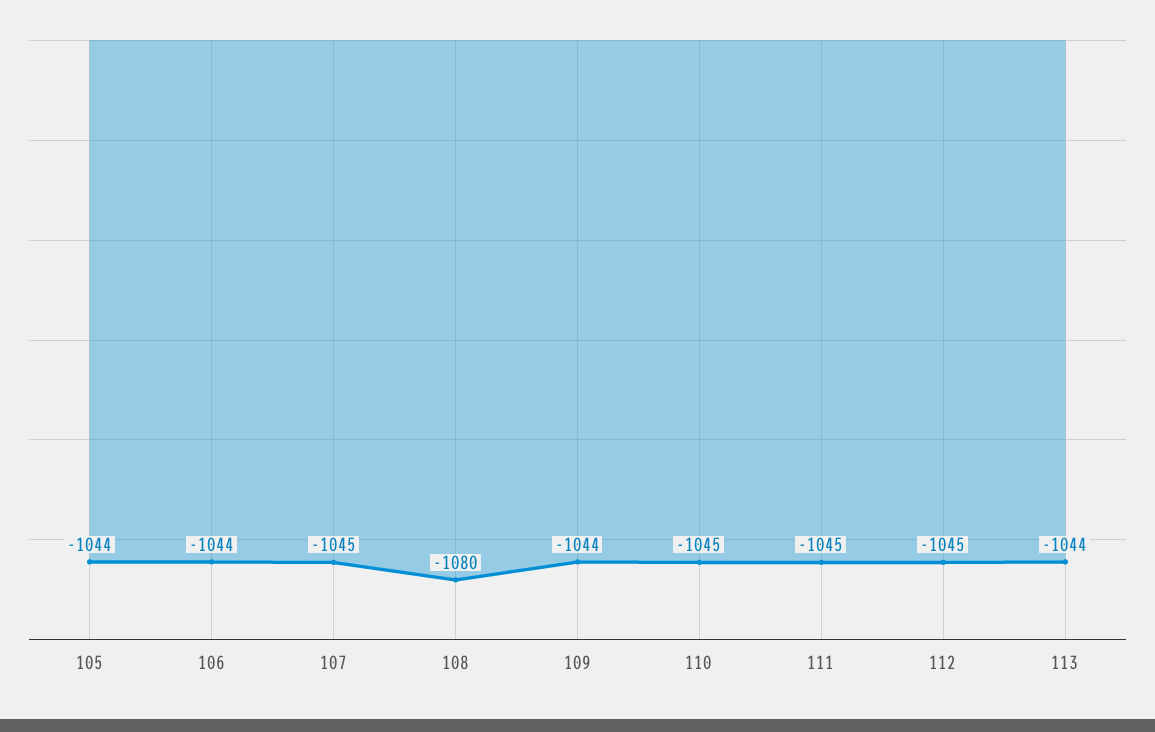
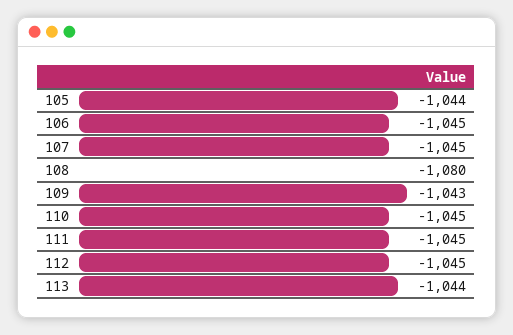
  {
    "105": -1044,
-   "106": -1044,
+   "106": -1045,
    "107": -1045,
    "108": -1080,
-   "109": -1044,
+   "109": -1043,
    "110": -1045,
    "111": -1045,
    "112": -1045,
    "113": -1044
  }

